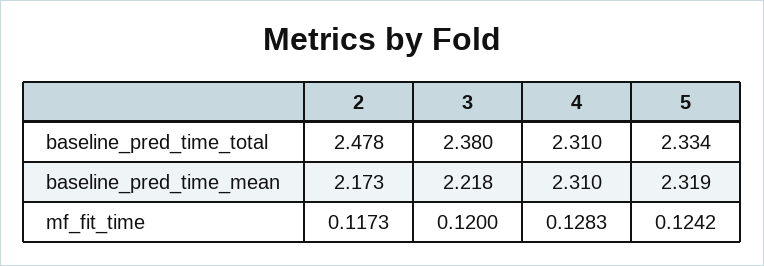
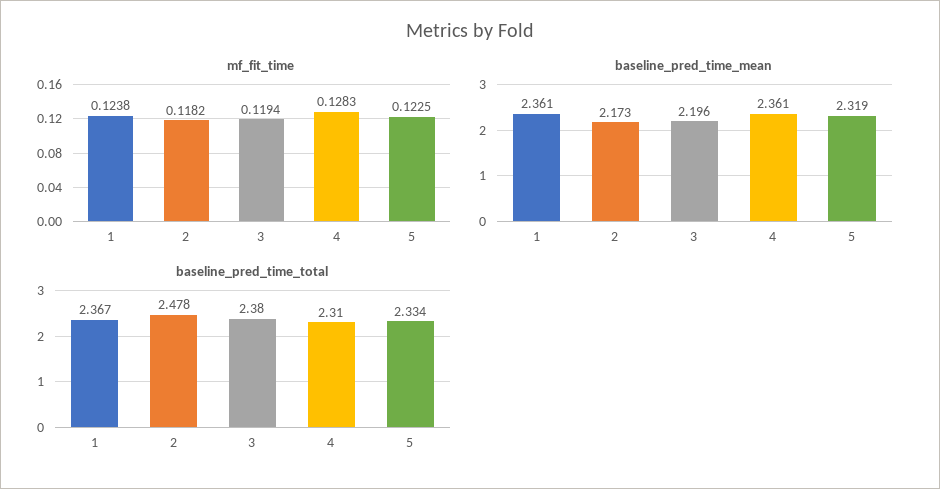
  {
    "baseline_pred_time_total": {
      "2": 2.478,
      "3": 2.38,
      "4": 2.31,
-     "5": 2.334
+     "5": 2.334,
+     "1": 2.367
    },
    "baseline_pred_time_mean": {
      "2": 2.173,
-     "3": 2.218,
+     "3": 2.196,
-     "4": 2.31,
+     "4": 2.361,
-     "5": 2.319
+     "5": 2.319,
+     "1": 2.361
    },
    "mf_fit_time": {
-     "2": 0.1173,
+     "2": 0.1182,
-     "3": 0.12,
+     "3": 0.1194,
      "4": 0.1283,
-     "5": 0.1242
+     "5": 0.1225,
+     "1": 0.1238
    }
  }

